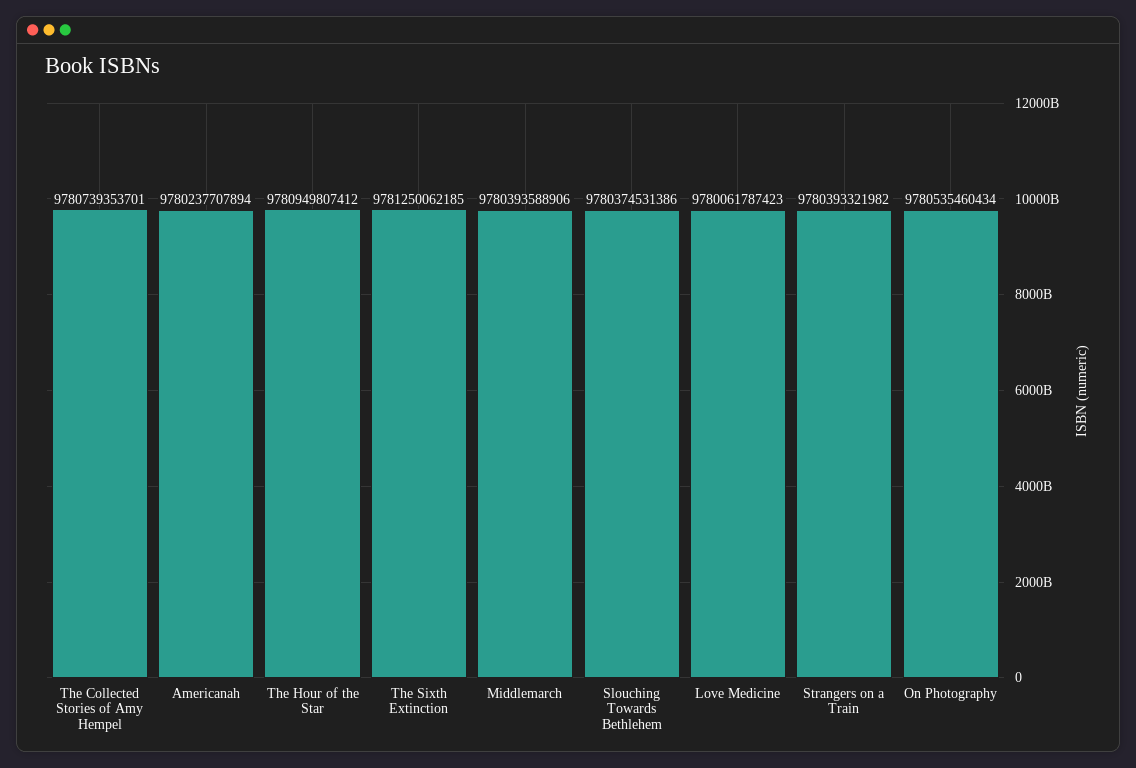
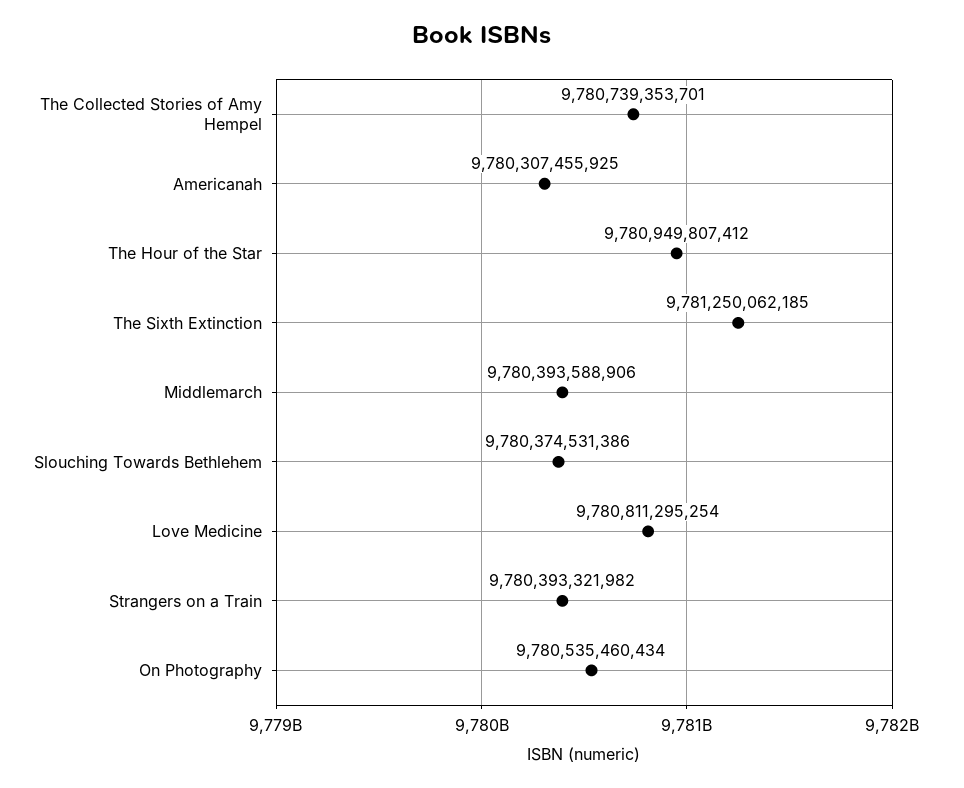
  {
    "The Collected Stories of Amy Hempel": 9780739353701,
-   "Americanah": 9780237707894,
+   "Americanah": 9780307455925,
    "The Hour of the Star": 9780949807412,
    "The Sixth Extinction": 9781250062185,
    "Middlemarch": 9780393588906,
    "Slouching Towards Bethlehem": 9780374531386,
-   "Love Medicine": 9780061787423,
+   "Love Medicine": 9780811295254,
    "Strangers on a Train": 9780393321982,
    "On Photography": 9780535460434
  }

